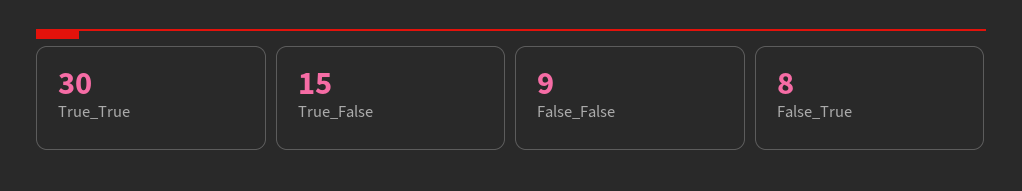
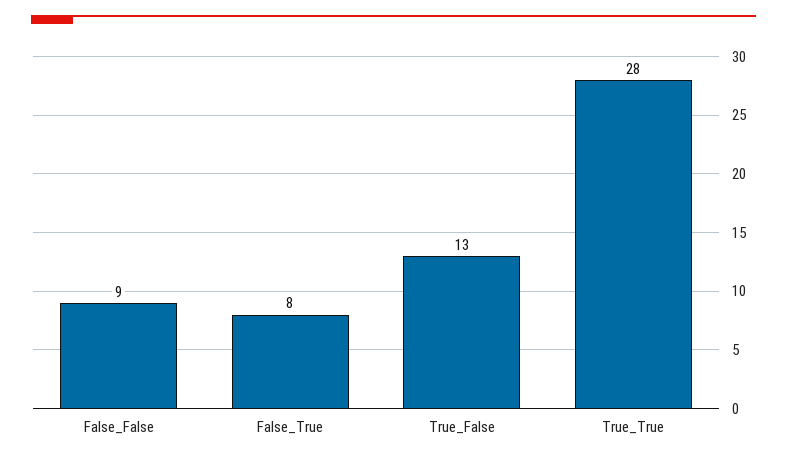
  {
-   "True_True": 30,
+   "True_True": 28,
-   "True_False": 15,
+   "True_False": 13,
    "False_False": 9,
    "False_True": 8
  }

